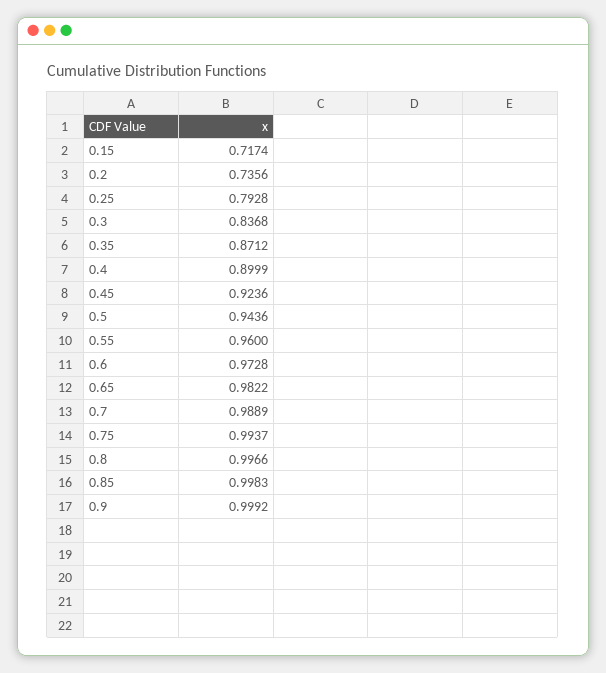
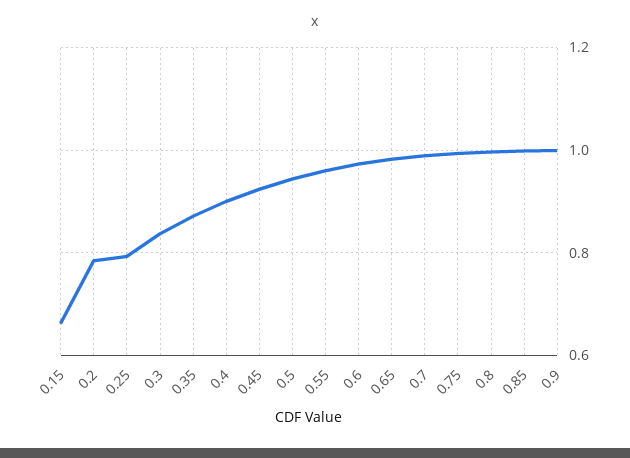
  {
-   "0.15": 0.7174,
+   "0.15": 0.66,
-   "0.2": 0.7356,
+   "0.2": 0.78,
    "0.25": 0.7928,
    "0.3": 0.8368,
    "0.35": 0.8712,
    "0.4": 0.8999,
    "0.45": 0.9236,
    "0.5": 0.9436,
    "0.55": 0.96,
    "0.6": 0.9728,
    "0.65": 0.9822,
    "0.7": 0.9889,
    "0.75": 0.9937,
    "0.8": 0.9966,
    "0.85": 0.9983,
    "0.9": 0.9992
  }

